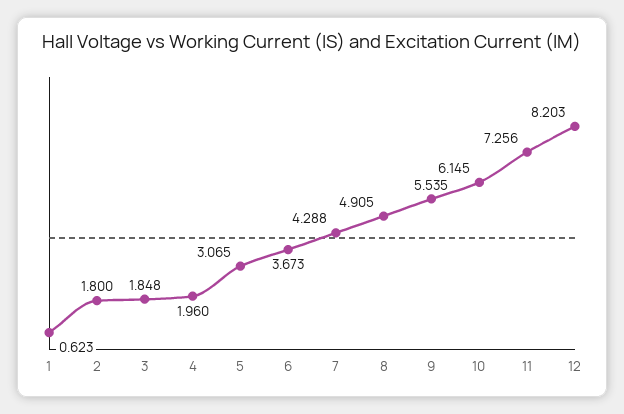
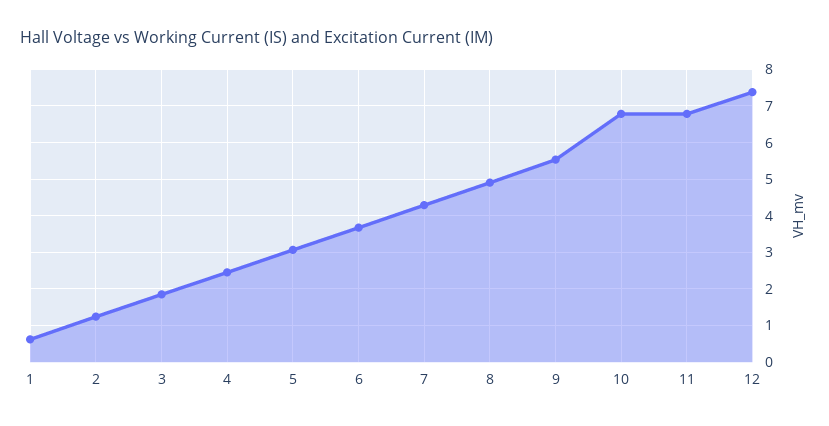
  {
    "1": 0.623,
-   "2": 1.8,
+   "2": 1.2,
    "3": 1.848,
-   "4": 1.96,
+   "4": 2.4,
    "5": 3.065,
    "6": 3.673,
    "7": 4.288,
    "8": 4.905,
    "9": 5.535,
-   "10": 6.145,
+   "10": 6.8,
-   "11": 7.256,
+   "11": 6.8,
-   "12": 8.203
+   "12": 7.4
  }

